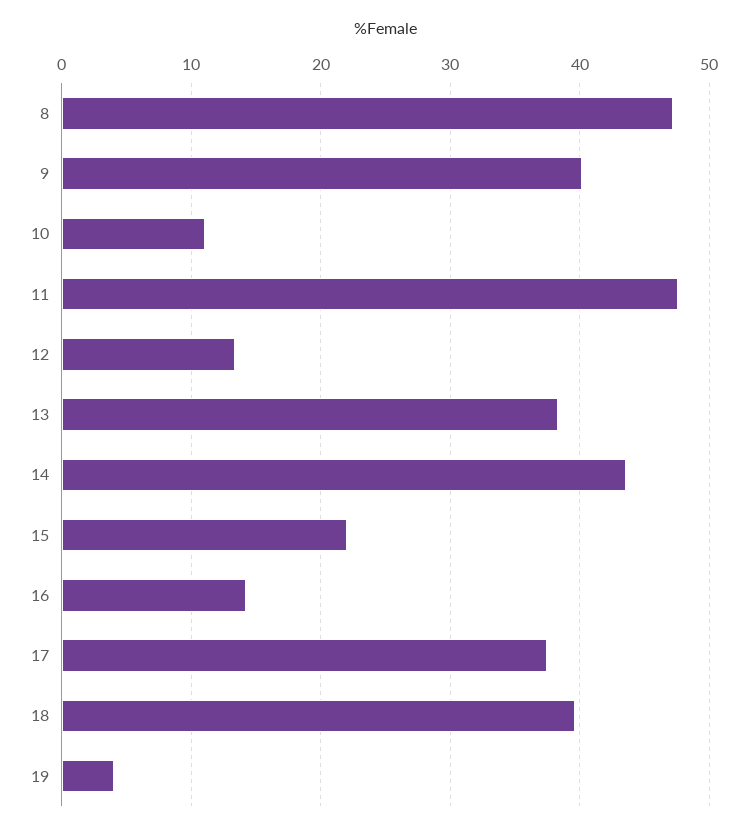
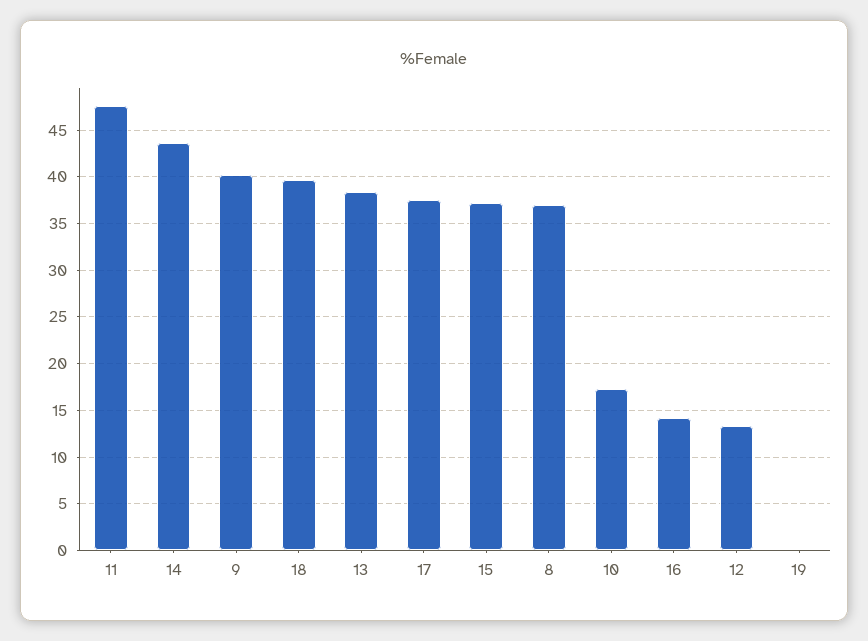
  {
-   "8": 47,
+   "8": 37,
    "9": 40,
-   "10": 11,
+   "10": 17,
    "11": 48,
    "12": 13,
    "13": 38,
    "14": 44,
-   "15": 22,
+   "15": 37,
    "16": 14,
    "17": 38,
    "18": 40,
-   "19": 4
+   "19": 0
  }

